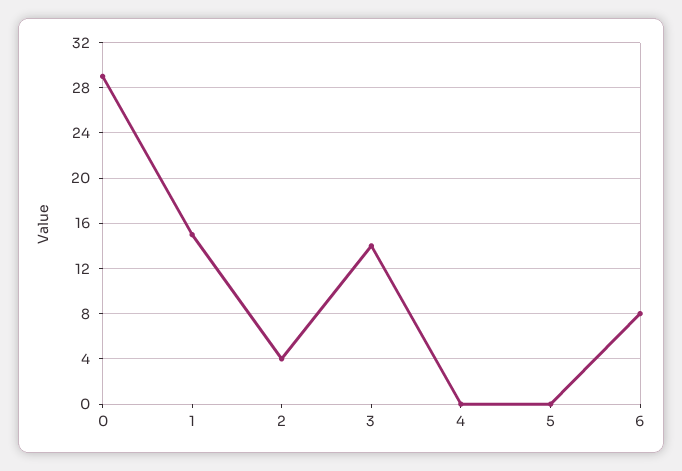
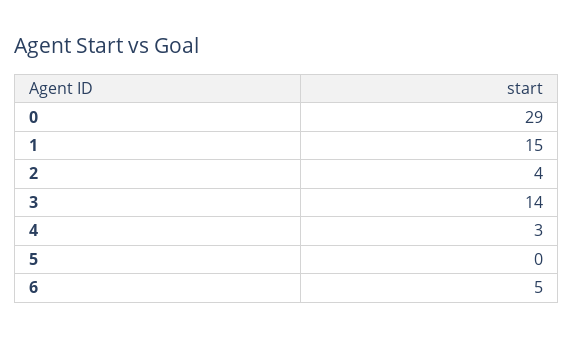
  {
    "0": 29,
    "1": 15,
    "2": 4,
    "3": 14,
-   "4": 0,
+   "4": 3,
    "5": 0,
-   "6": 8
+   "6": 5
  }

